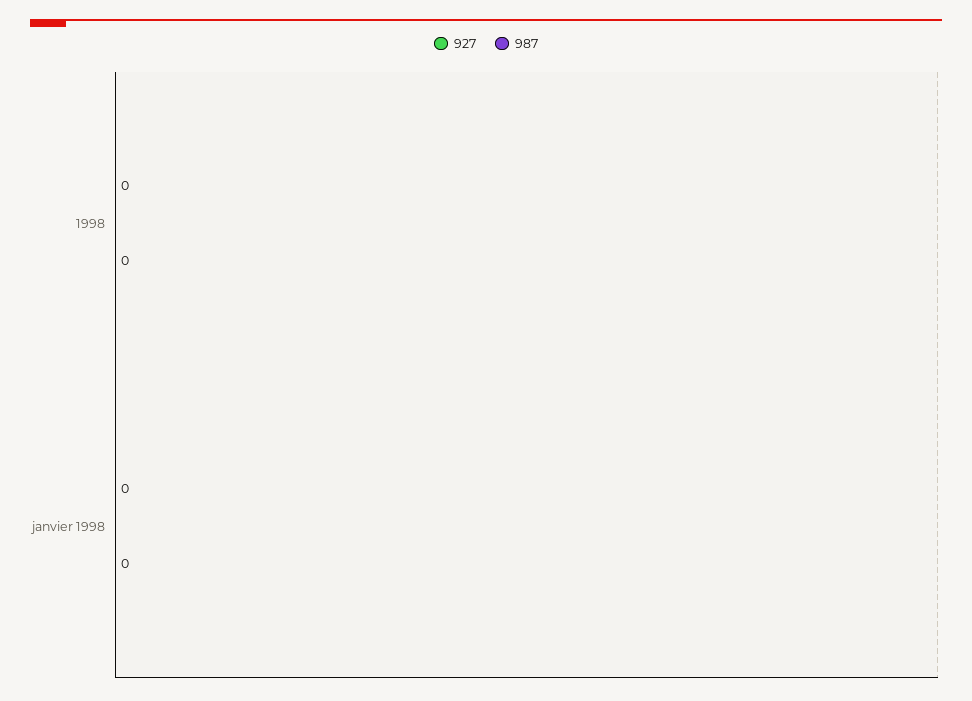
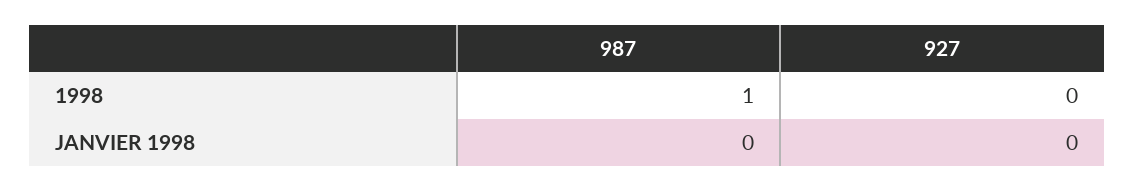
  {
    "927": {
      "1998": 0,
      "janvier 1998": 0
    },
    "987": {
-     "1998": 0,
+     "1998": 1,
      "janvier 1998": 0
    }
  }

